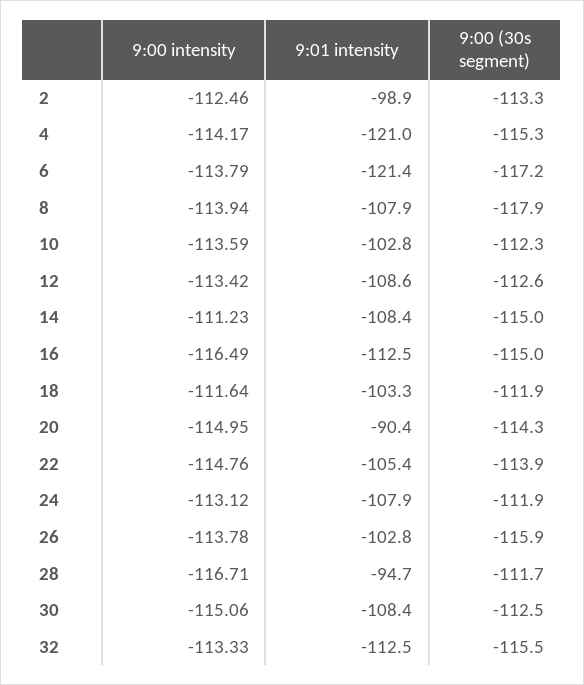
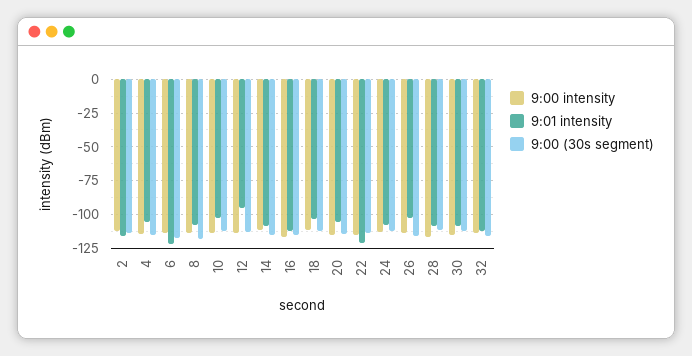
  {
    "9:00 intensity": {
      "2": -112.46,
      "4": -114.17,
      "6": -113.79,
      "8": -113.94,
      "10": -113.59,
      "12": -113.42,
      "14": -111.23,
      "16": -116.49,
      "18": -111.64,
      "20": -114.95,
      "22": -114.76,
      "24": -113.12,
      "26": -113.78,
      "28": -116.71,
      "30": -115.06,
      "32": -113.33
    },
    "9:01 intensity": {
-     "2": -98.9,
+     "2": -115,
-     "4": -121,
+     "4": -105,
      "6": -121.4,
      "8": -107.9,
      "10": -102.8,
-     "12": -108.6,
+     "12": -95,
      "14": -108.4,
      "16": -112.5,
      "18": -103.3,
-     "20": -90.4,
+     "20": -105,
-     "22": -105.4,
+     "22": -120,
      "24": -107.9,
      "26": -102.8,
-     "28": -94.7,
+     "28": -110,
      "30": -108.4,
      "32": -112.5
    },
    "9:00 (30s segment)": {
      "2": -113.3,
      "4": -115.3,
      "6": -117.2,
      "8": -117.9,
      "10": -112.3,
      "12": -112.6,
      "14": -115,
      "16": -115,
      "18": -111.9,
      "20": -114.3,
      "22": -113.9,
      "24": -111.9,
      "26": -115.9,
      "28": -111.7,
      "30": -112.5,
      "32": -115.5
    }
  }

